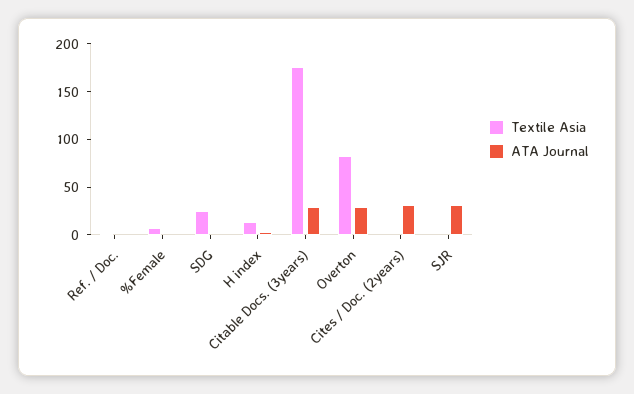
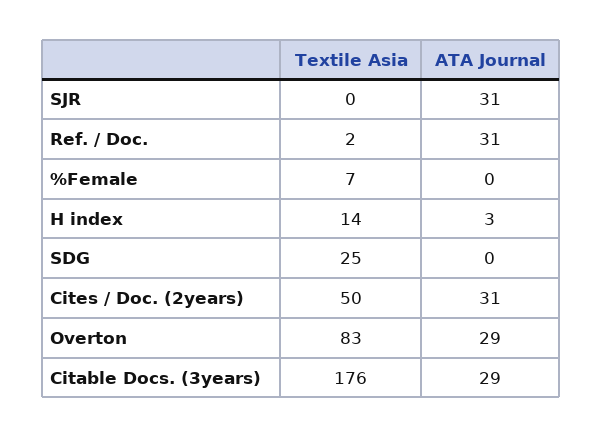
  {
    "Textile Asia": {
      "Ref. / Doc.": 2,
      "%Female": 7,
      "SDG": 25,
      "H index": 14,
      "Citable Docs. (3years)": 176,
      "Overton": 83,
-     "Cites / Doc. (2years)": 0,
+     "Cites / Doc. (2years)": 50,
      "SJR": 0
    },
    "ATA Journal": {
-     "Ref. / Doc.": 0,
+     "Ref. / Doc.": 31,
      "%Female": 0,
      "SDG": 0,
      "H index": 3,
      "Citable Docs. (3years)": 29,
      "Overton": 29,
      "Cites / Doc. (2years)": 31,
      "SJR": 31
    }
  }

